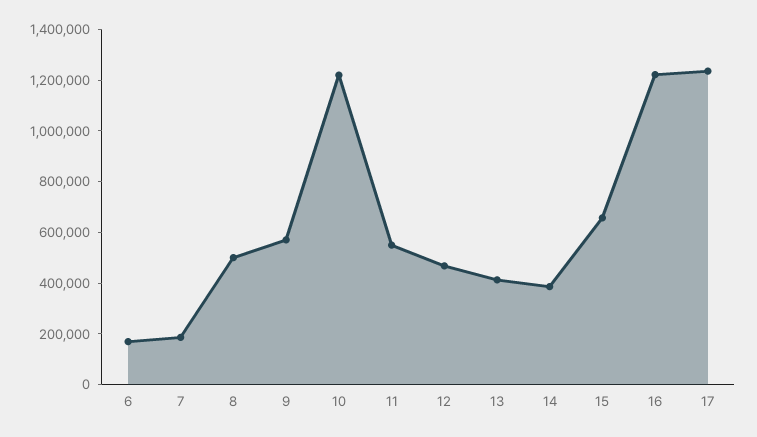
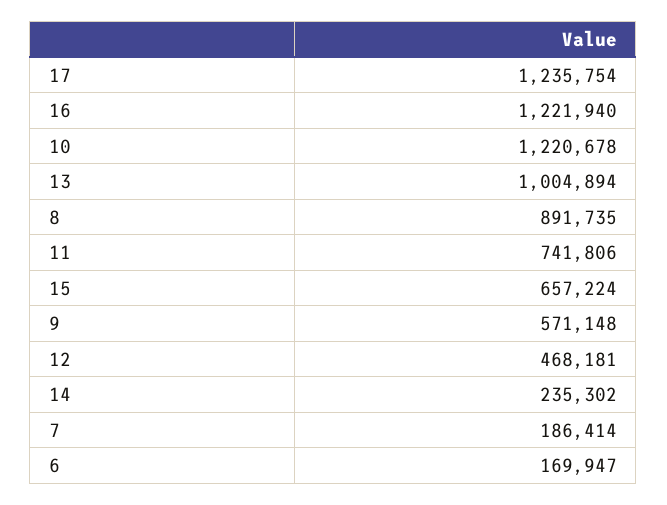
  {
    "6": 169947,
    "7": 186414,
-   "8": 500000,
+   "8": 891735,
    "9": 571148,
    "10": 1220678,
-   "11": 550000,
+   "11": 741806,
    "12": 468181,
-   "13": 400000,
+   "13": 1004894,
-   "14": 400000,
+   "14": 235302,
    "15": 657224,
    "16": 1221940,
    "17": 1235754
  }

